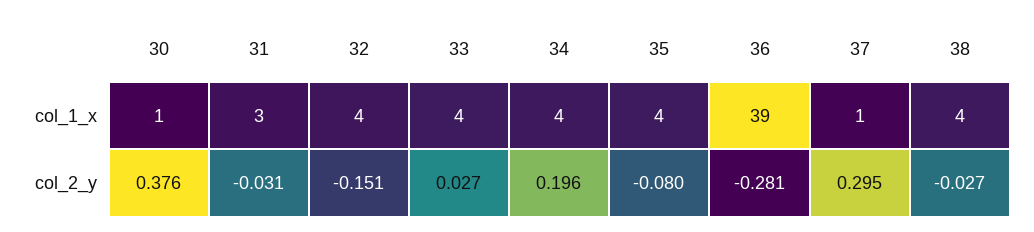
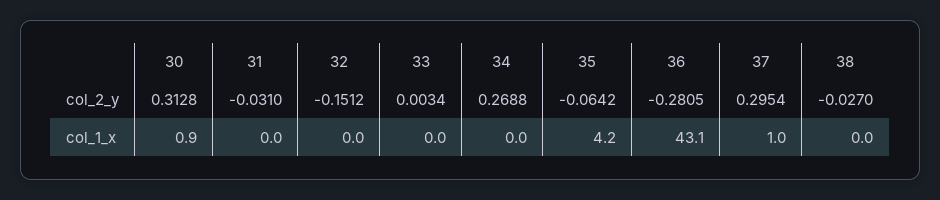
  {
    "30": {
      "col_1_x": 0.9,
-     "col_2_y": 0.376
+     "col_2_y": 0.3128
    },
    "31": {
-     "col_1_x": 3,
+     "col_1_x": 0,
      "col_2_y": -0.031
    },
    "32": {
-     "col_1_x": 4,
+     "col_1_x": 0,
      "col_2_y": -0.1512
    },
    "33": {
-     "col_1_x": 4,
+     "col_1_x": 0,
-     "col_2_y": 0.027
+     "col_2_y": 0.0034
    },
    "34": {
-     "col_1_x": 4,
+     "col_1_x": 0,
-     "col_2_y": 0.196
+     "col_2_y": 0.2688
    },
    "35": {
      "col_1_x": 4.2,
-     "col_2_y": -0.08
+     "col_2_y": -0.0642
    },
    "36": {
-     "col_1_x": 39,
+     "col_1_x": 43.1,
      "col_2_y": -0.2805
    },
    "37": {
      "col_1_x": 1,
      "col_2_y": 0.2954
    },
    "38": {
-     "col_1_x": 4,
+     "col_1_x": 0,
      "col_2_y": -0.027
    }
  }

